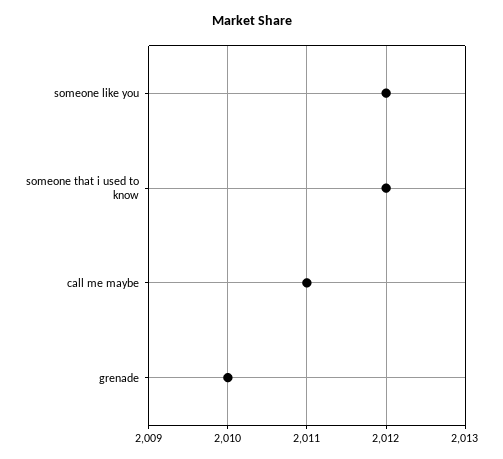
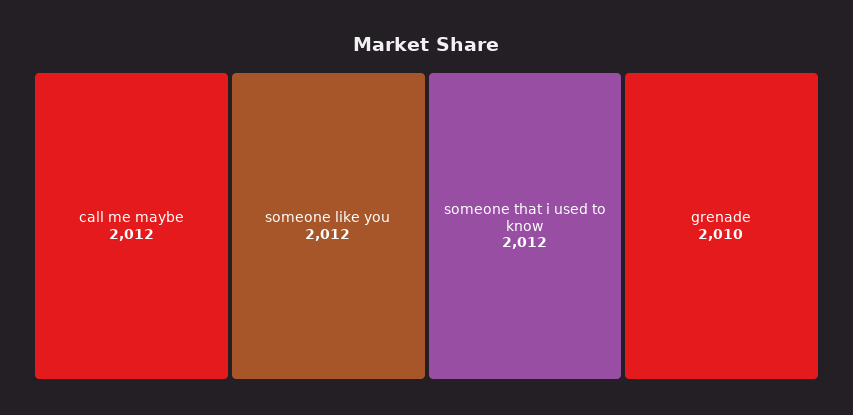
  {
    "someone like you": 2012,
    "someone that i used to know": 2012,
-   "call me maybe": 2011,
+   "call me maybe": 2012,
    "grenade": 2010
  }

